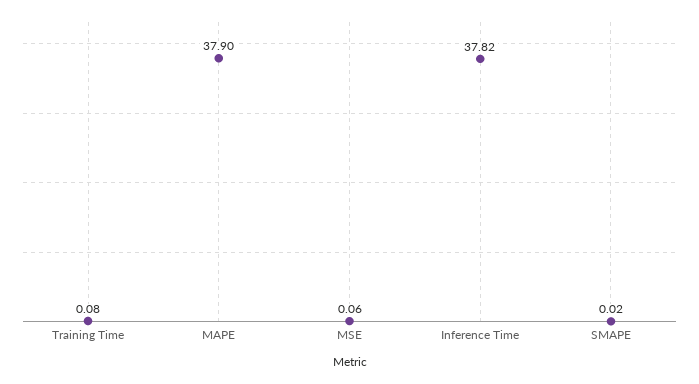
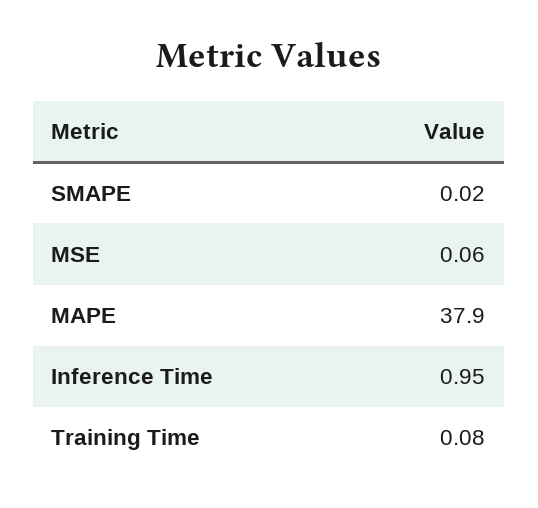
  {
    "Training Time": 0.08,
    "MAPE": 37.9,
    "MSE": 0.06,
-   "Inference Time": 37.82,
+   "Inference Time": 0.95,
    "SMAPE": 0.02
  }

